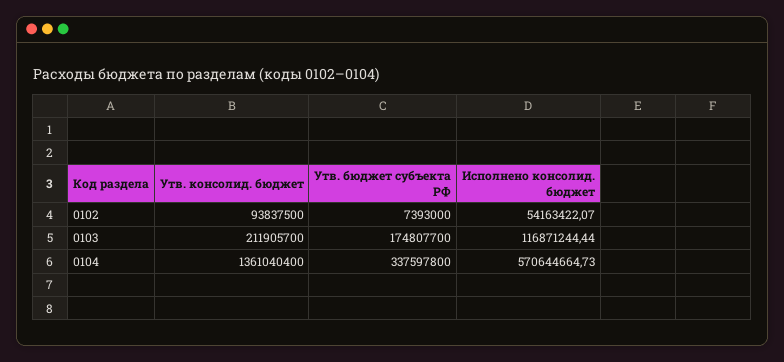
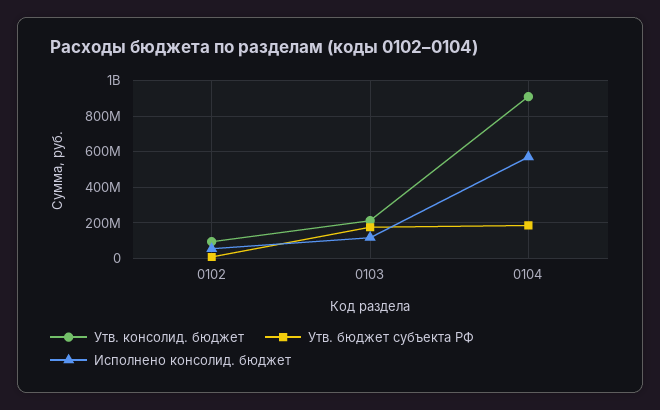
  {
    "Утв. консолид. бюджет": {
      "0102": 93837500,
      "0103": 211905700,
-     "0104": 1361040400
+     "0104": 900000000
    },
    "Утв. бюджет субъекта РФ": {
      "0102": 7393000,
      "0103": 174807700,
-     "0104": 337597800
+     "0104": 200000000
    },
    "Исполнено консолид. бюджет": {
      "0102": 54163422.07,
      "0103": 116871244.44,
      "0104": 570644664.73
    }
  }

